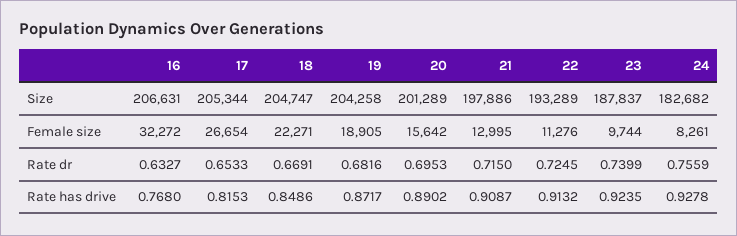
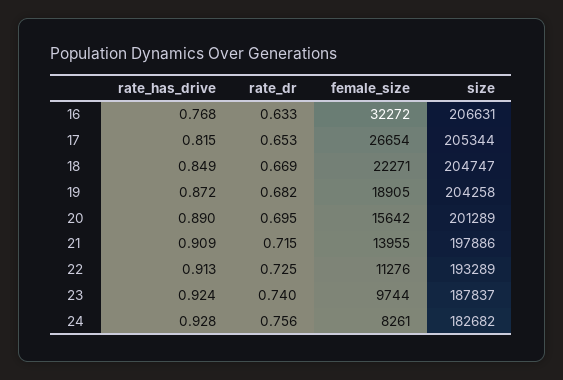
  {
    "16": {
      "Size": 206631,
      "Female size": 32272,
      "Rate dr": 0.6327,
      "Rate has drive": 0.768
    },
    "17": {
      "Size": 205344,
      "Female size": 26654,
      "Rate dr": 0.6533,
      "Rate has drive": 0.8153
    },
    "18": {
      "Size": 204747,
      "Female size": 22271,
      "Rate dr": 0.6691,
      "Rate has drive": 0.8486
    },
    "19": {
      "Size": 204258,
      "Female size": 18905,
      "Rate dr": 0.6816,
      "Rate has drive": 0.8717
    },
    "20": {
      "Size": 201289,
      "Female size": 15642,
      "Rate dr": 0.6953,
      "Rate has drive": 0.8902
    },
    "21": {
      "Size": 197886,
-     "Female size": 12995,
+     "Female size": 13955,
      "Rate dr": 0.715,
      "Rate has drive": 0.9087
    },
    "22": {
      "Size": 193289,
      "Female size": 11276,
      "Rate dr": 0.7245,
      "Rate has drive": 0.9132
    },
    "23": {
      "Size": 187837,
      "Female size": 9744,
      "Rate dr": 0.7399,
      "Rate has drive": 0.9235
    },
    "24": {
      "Size": 182682,
      "Female size": 8261,
      "Rate dr": 0.7559,
      "Rate has drive": 0.9278
    }
  }

